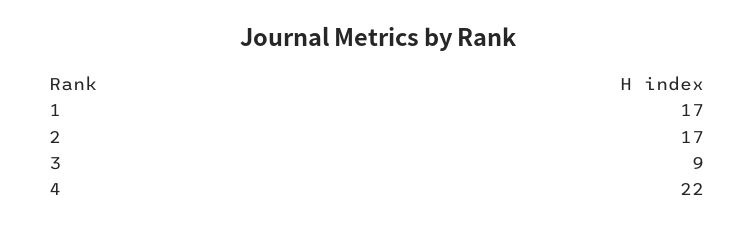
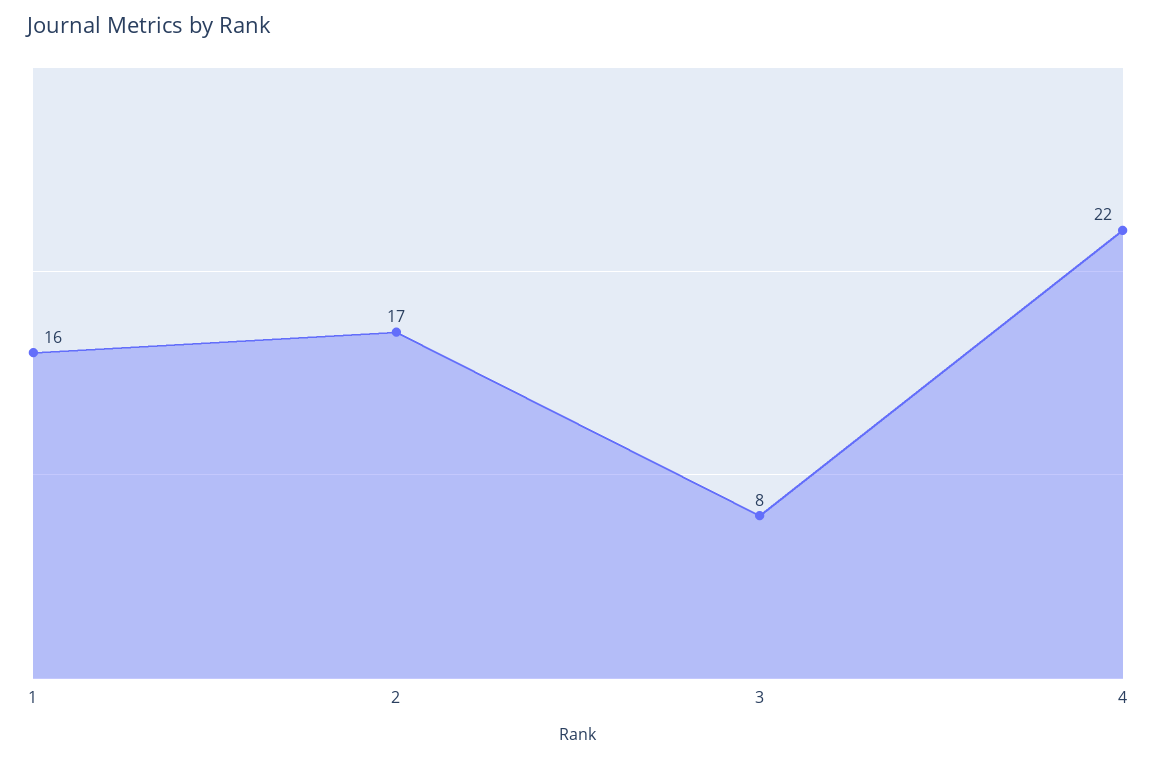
  {
-   "1": 17,
+   "1": 16,
    "2": 17,
-   "3": 9,
+   "3": 8,
    "4": 22
  }

